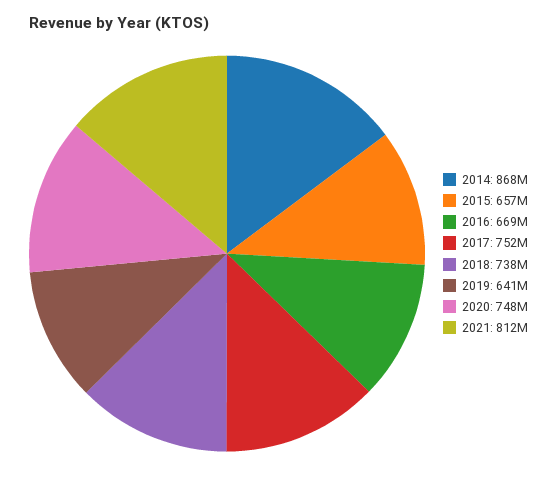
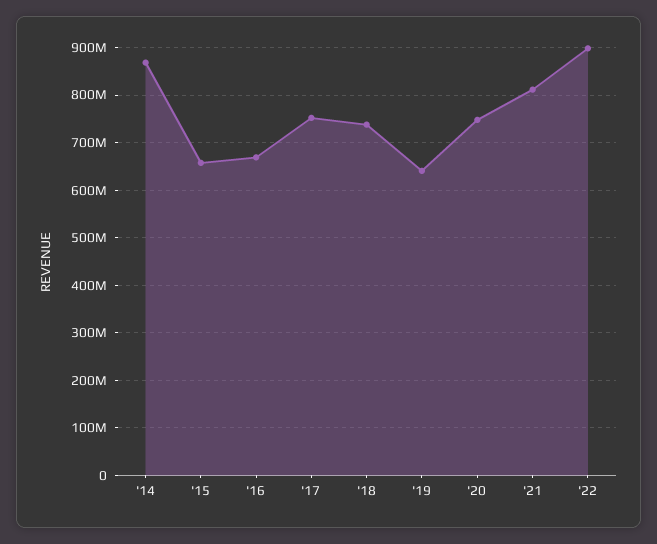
  {
    "2014": 868000000,
    "2015": 657000000,
    "2016": 669000000,
    "2017": 752000000,
    "2018": 738000000,
    "2019": 641000000,
    "2020": 748000000,
-   "2021": 812000000
+   "2021": 812000000,
+   "'22": 900000000
  }

